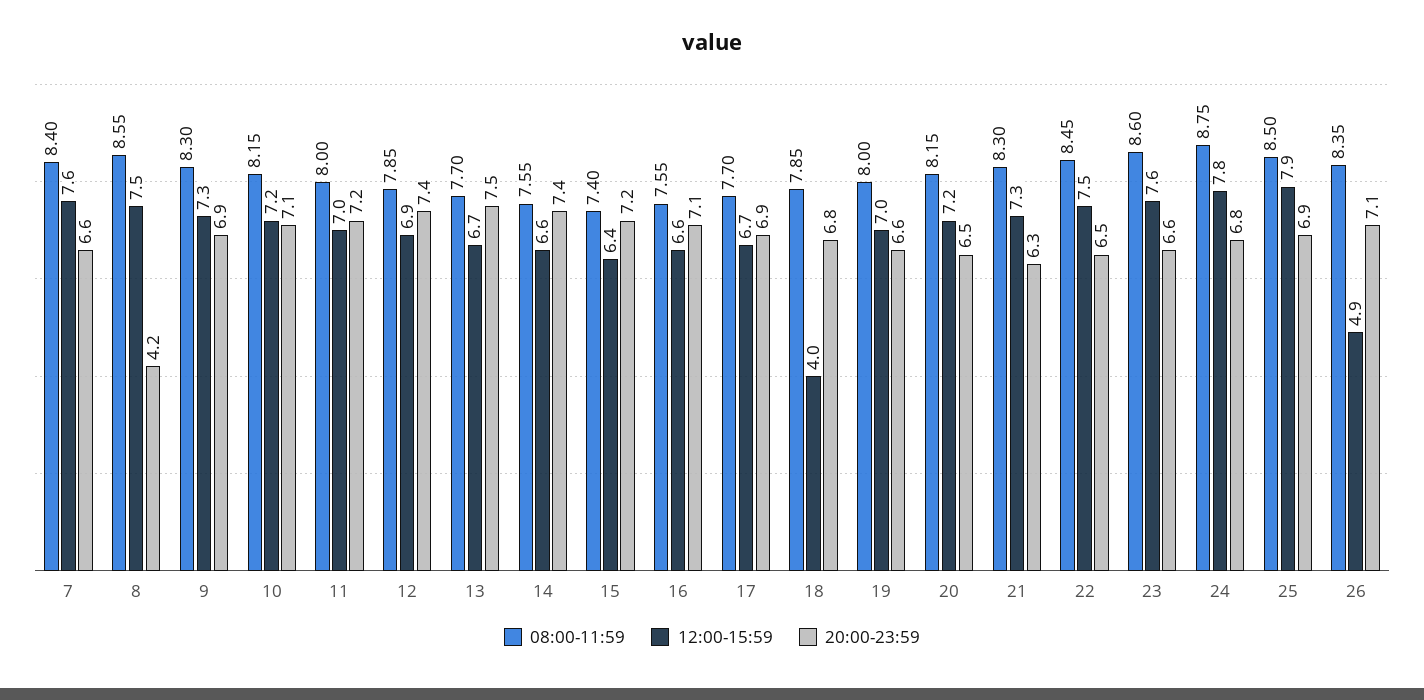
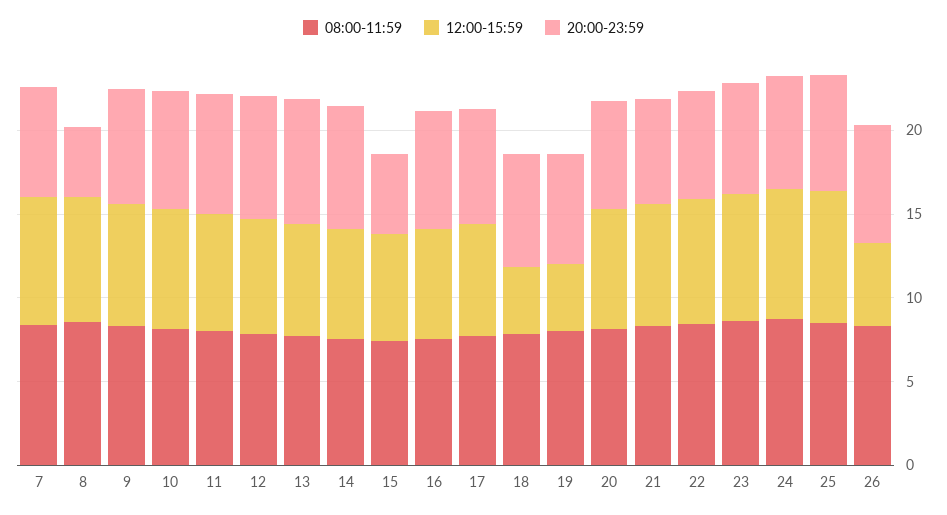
  {
    "08:00-11:59": {
      "7": 8.4,
      "8": 8.55,
      "9": 8.3,
      "10": 8.15,
      "11": 8,
      "12": 7.85,
      "13": 7.7,
      "14": 7.55,
      "15": 7.4,
      "16": 7.55,
      "17": 7.7,
      "18": 7.85,
      "19": 8,
      "20": 8.15,
      "21": 8.3,
      "22": 8.45,
      "23": 8.6,
      "24": 8.75,
      "25": 8.5,
      "26": 8.35
    },
    "12:00-15:59": {
      "7": 7.6,
      "8": 7.5,
      "9": 7.3,
      "10": 7.2,
      "11": 7,
      "12": 6.9,
      "13": 6.7,
      "14": 6.6,
      "15": 6.4,
      "16": 6.6,
      "17": 6.7,
      "18": 4,
-     "19": 7,
+     "19": 4,
      "20": 7.2,
      "21": 7.3,
      "22": 7.5,
      "23": 7.6,
      "24": 7.8,
      "25": 7.9,
      "26": 4.9
    },
    "20:00-23:59": {
      "7": 6.6,
      "8": 4.2,
      "9": 6.9,
      "10": 7.1,
      "11": 7.2,
      "12": 7.4,
      "13": 7.5,
      "14": 7.4,
-     "15": 7.2,
+     "15": 5,
      "16": 7.1,
      "17": 6.9,
      "18": 6.8,
      "19": 6.6,
      "20": 6.5,
      "21": 6.3,
      "22": 6.5,
      "23": 6.6,
      "24": 6.8,
      "25": 6.9,
      "26": 7.1
    }
  }

